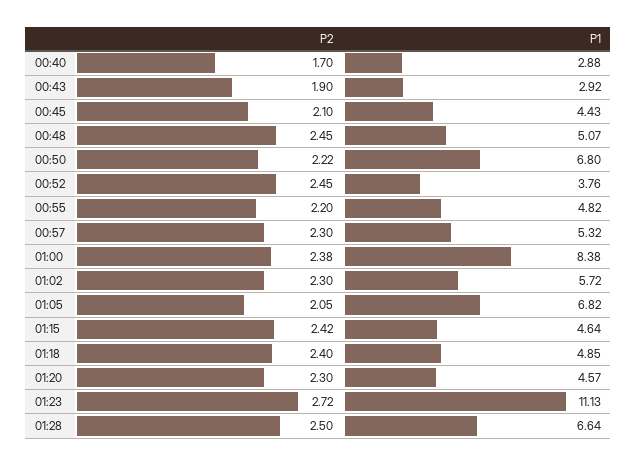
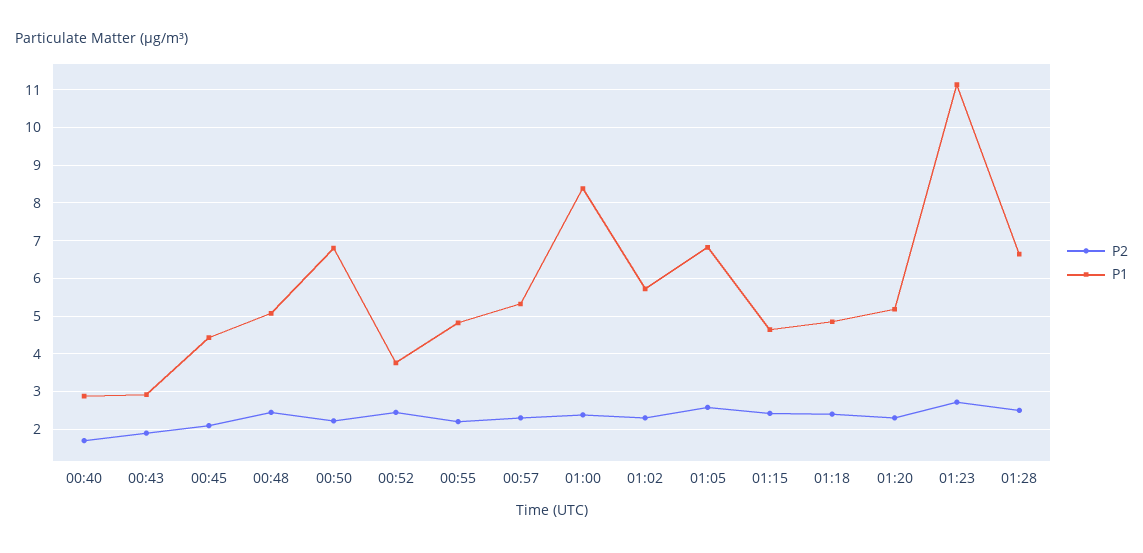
  {
    "P2": {
      "00:40": 1.7,
      "00:43": 1.9,
      "00:45": 2.1,
      "00:48": 2.45,
      "00:50": 2.22,
      "00:52": 2.45,
      "00:55": 2.2,
      "00:57": 2.3,
      "01:00": 2.38,
      "01:02": 2.3,
-     "01:05": 2.05,
+     "01:05": 2.6,
      "01:15": 2.42,
      "01:18": 2.4,
      "01:20": 2.3,
      "01:23": 2.72,
      "01:28": 2.5
    },
    "P1": {
      "00:40": 2.88,
      "00:43": 2.92,
      "00:45": 4.43,
      "00:48": 5.07,
      "00:50": 6.8,
      "00:52": 3.76,
      "00:55": 4.82,
      "00:57": 5.32,
      "01:00": 8.38,
      "01:02": 5.72,
      "01:05": 6.82,
      "01:15": 4.64,
      "01:18": 4.85,
-     "01:20": 4.57,
+     "01:20": 5.2,
      "01:23": 11.13,
      "01:28": 6.64
    }
  }

